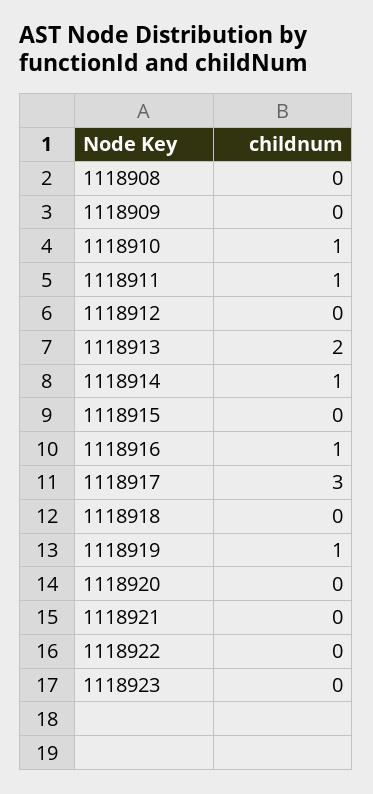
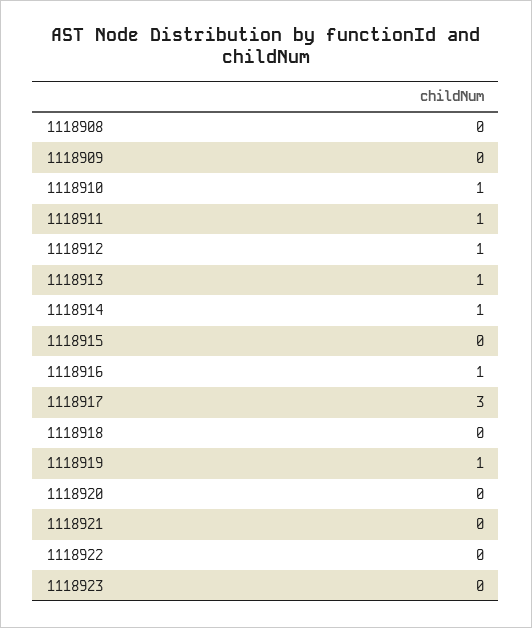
  {
    "1118908": 0,
    "1118909": 0,
    "1118910": 1,
    "1118911": 1,
-   "1118912": 0,
+   "1118912": 1,
-   "1118913": 2,
+   "1118913": 1,
    "1118914": 1,
    "1118915": 0,
    "1118916": 1,
    "1118917": 3,
    "1118918": 0,
    "1118919": 1,
    "1118920": 0,
    "1118921": 0,
    "1118922": 0,
    "1118923": 0
  }

